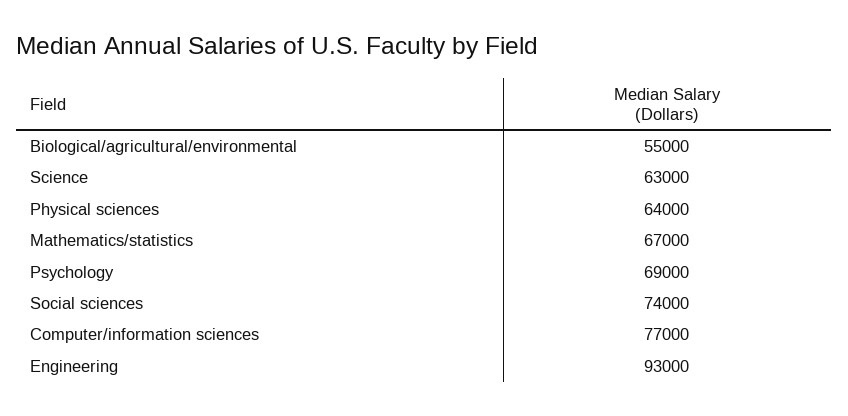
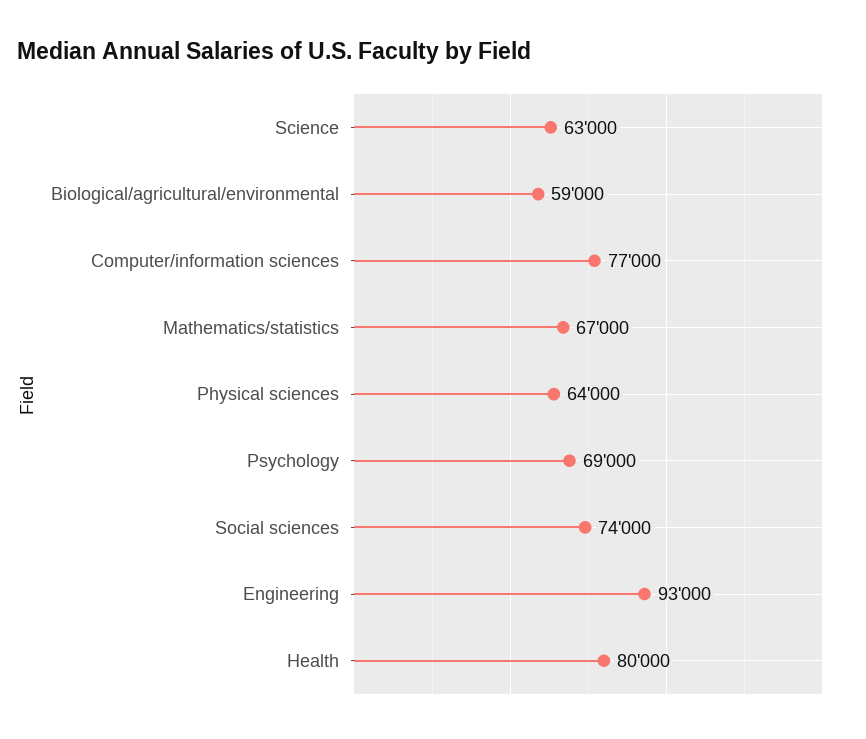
  {
-   "Biological/agricultural/environmental": 55000,
+   "Biological/agricultural/environmental": 59000,
    "Science": 63000,
    "Physical sciences": 64000,
    "Mathematics/statistics": 67000,
    "Psychology": 69000,
    "Social sciences": 74000,
    "Computer/information sciences": 77000,
-   "Engineering": 93000
+   "Engineering": 93000,
+   "Health": 80000
  }

